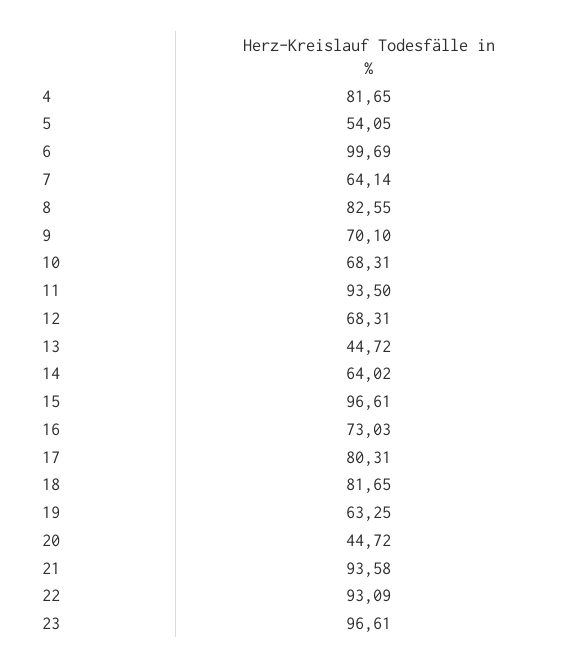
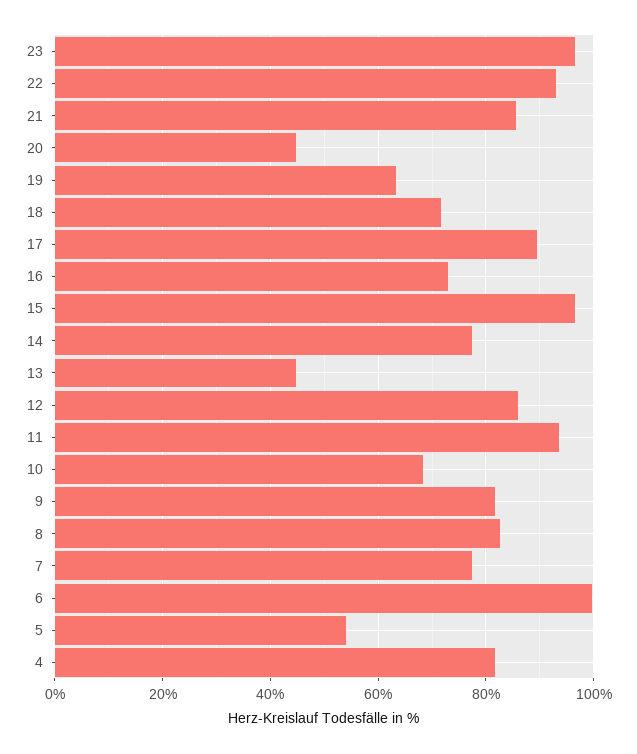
  {
    "4": 81.65,
    "5": 54.05,
    "6": 99.69,
-   "7": 64.14,
+   "7": 78,
    "8": 82.55,
-   "9": 70.1,
+   "9": 82,
    "10": 68.31,
    "11": 93.5,
-   "12": 68.31,
+   "12": 86,
    "13": 44.72,
-   "14": 64.02,
+   "14": 78,
    "15": 96.61,
    "16": 73.03,
-   "17": 80.31,
+   "17": 90,
-   "18": 81.65,
+   "18": 72,
    "19": 63.25,
    "20": 44.72,
-   "21": 93.58,
+   "21": 86,
    "22": 93.09,
    "23": 96.61
  }

